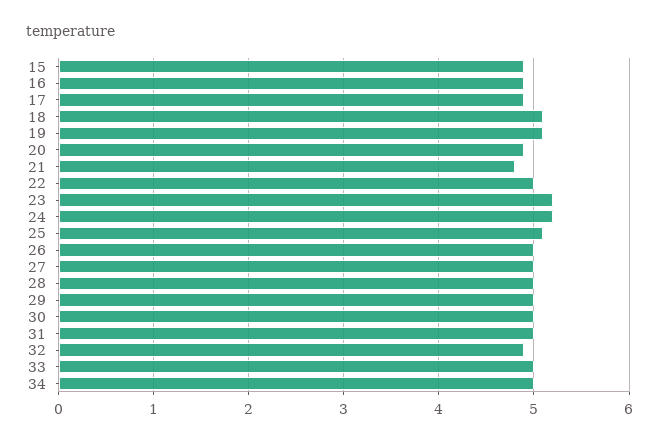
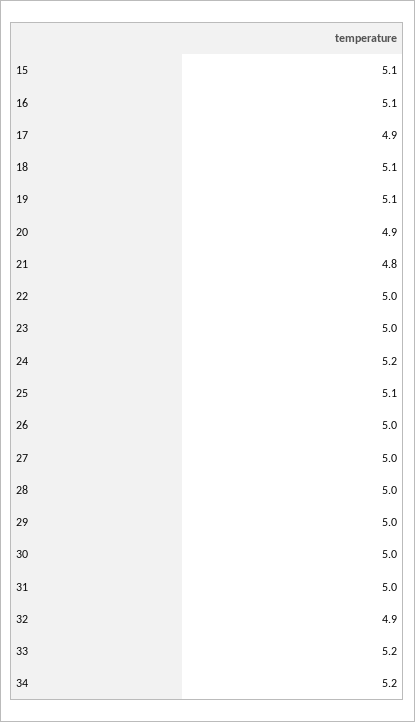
  {
-   "15": 4.9,
+   "15": 5.1,
-   "16": 4.9,
+   "16": 5.1,
    "17": 4.9,
    "18": 5.1,
    "19": 5.1,
    "20": 4.9,
    "21": 4.8,
    "22": 5,
-   "23": 5.2,
+   "23": 5,
    "24": 5.2,
    "25": 5.1,
    "26": 5,
    "27": 5,
    "28": 5,
    "29": 5,
    "30": 5,
    "31": 5,
    "32": 4.9,
-   "33": 5,
+   "33": 5.2,
-   "34": 5
+   "34": 5.2
  }

